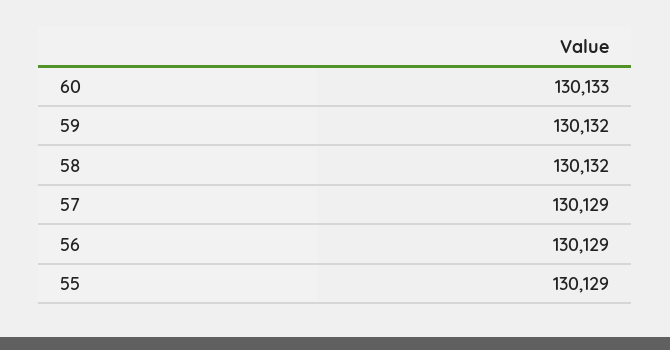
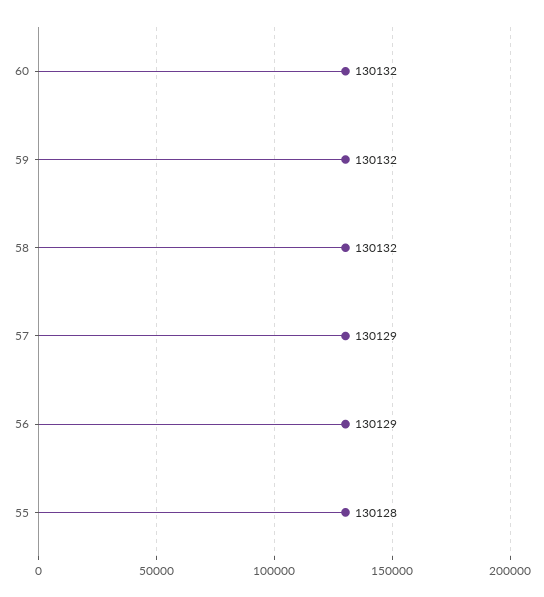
  {
-   "60": 130133,
+   "60": 130132,
    "59": 130132,
    "58": 130132,
    "57": 130129,
    "56": 130129,
-   "55": 130129
+   "55": 130128
  }

